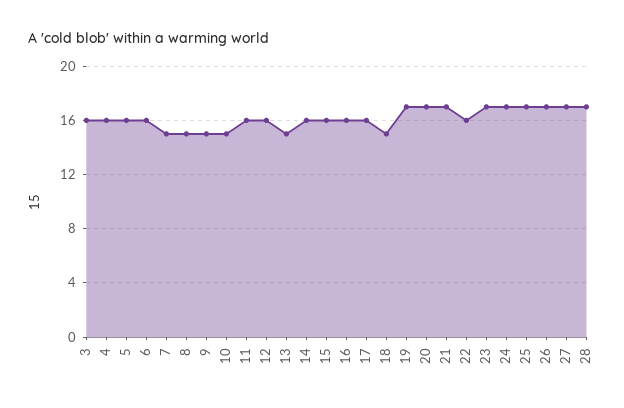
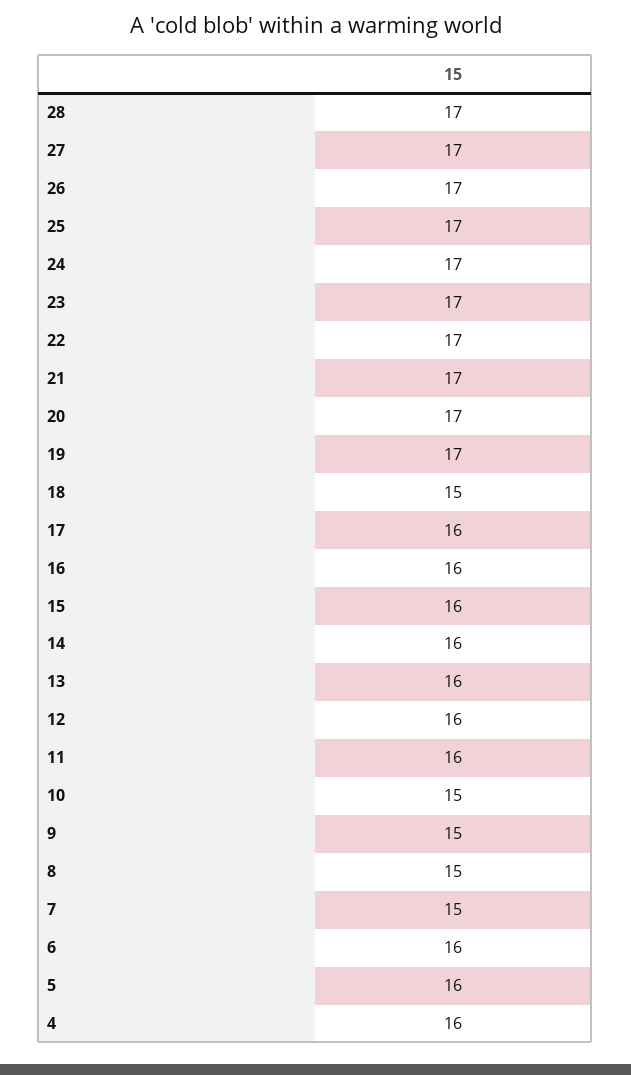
  {
-   "3": 16,
    "4": 16,
    "5": 16,
    "6": 16,
    "7": 15,
    "8": 15,
    "9": 15,
    "10": 15,
    "11": 16,
    "12": 16,
-   "13": 15,
+   "13": 16,
    "14": 16,
    "15": 16,
    "16": 16,
    "17": 16,
    "18": 15,
    "19": 17,
    "20": 17,
    "21": 17,
-   "22": 16,
+   "22": 17,
    "23": 17,
    "24": 17,
    "25": 17,
    "26": 17,
    "27": 17,
    "28": 17
  }

